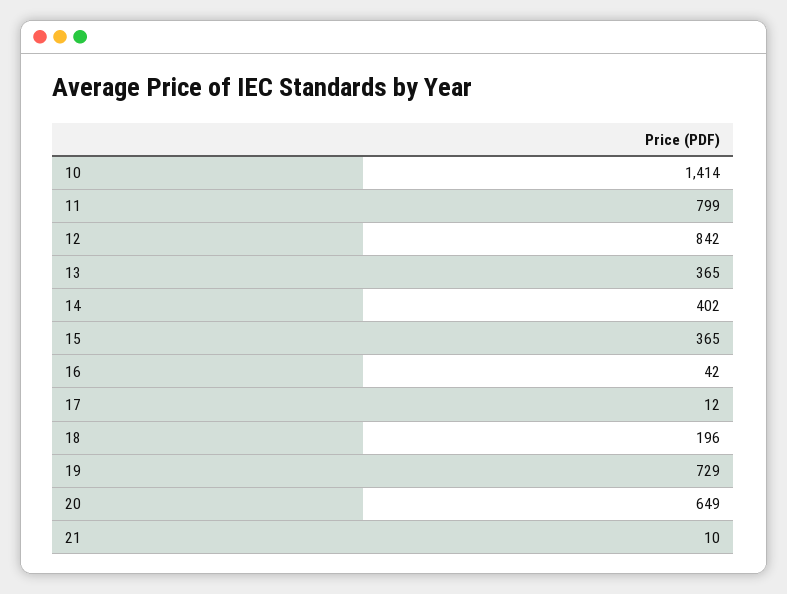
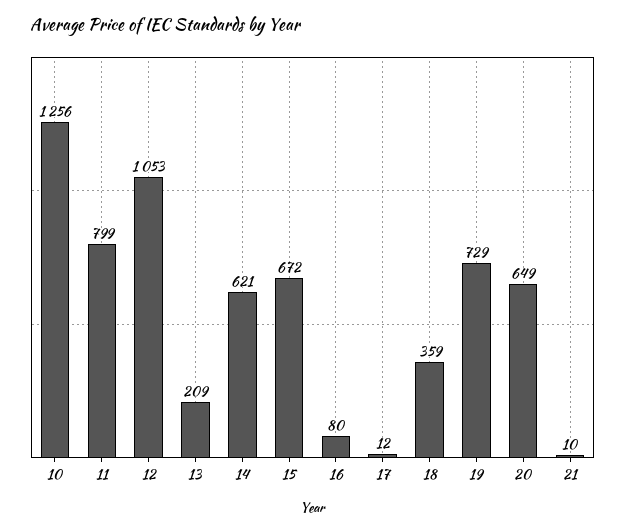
  {
-   "10": 1414,
+   "10": 1256,
    "11": 799,
-   "12": 842,
+   "12": 1053,
-   "13": 365,
+   "13": 209,
-   "14": 402,
+   "14": 621,
-   "15": 365,
+   "15": 672,
-   "16": 42,
+   "16": 80,
    "17": 12,
-   "18": 196,
+   "18": 359,
    "19": 729,
    "20": 649,
    "21": 10
  }

